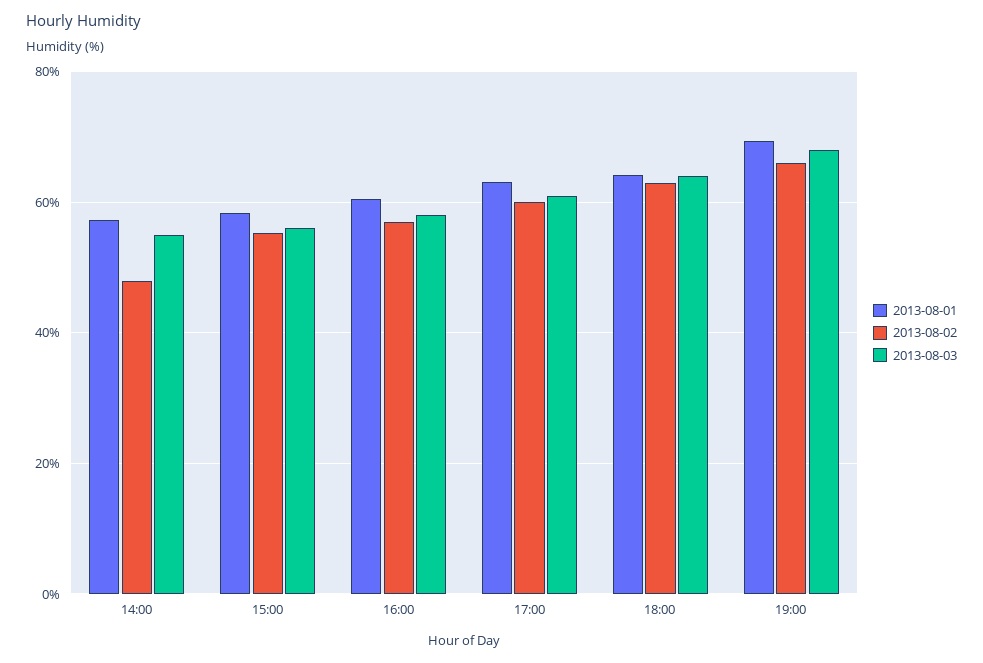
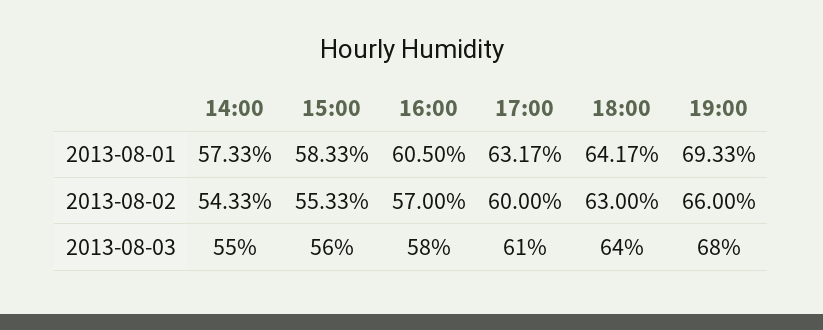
  {
    "2013-08-01": {
      "14:00": 57.33,
      "15:00": 58.33,
      "16:00": 60.5,
      "17:00": 63.17,
      "18:00": 64.17,
      "19:00": 69.33
    },
    "2013-08-02": {
-     "14:00": 48,
+     "14:00": 54.33,
      "15:00": 55.33,
      "16:00": 57,
      "17:00": 60,
      "18:00": 63,
      "19:00": 66
    },
    "2013-08-03": {
      "14:00": 55,
      "15:00": 56,
      "16:00": 58,
      "17:00": 61,
      "18:00": 64,
      "19:00": 68
    }
  }

